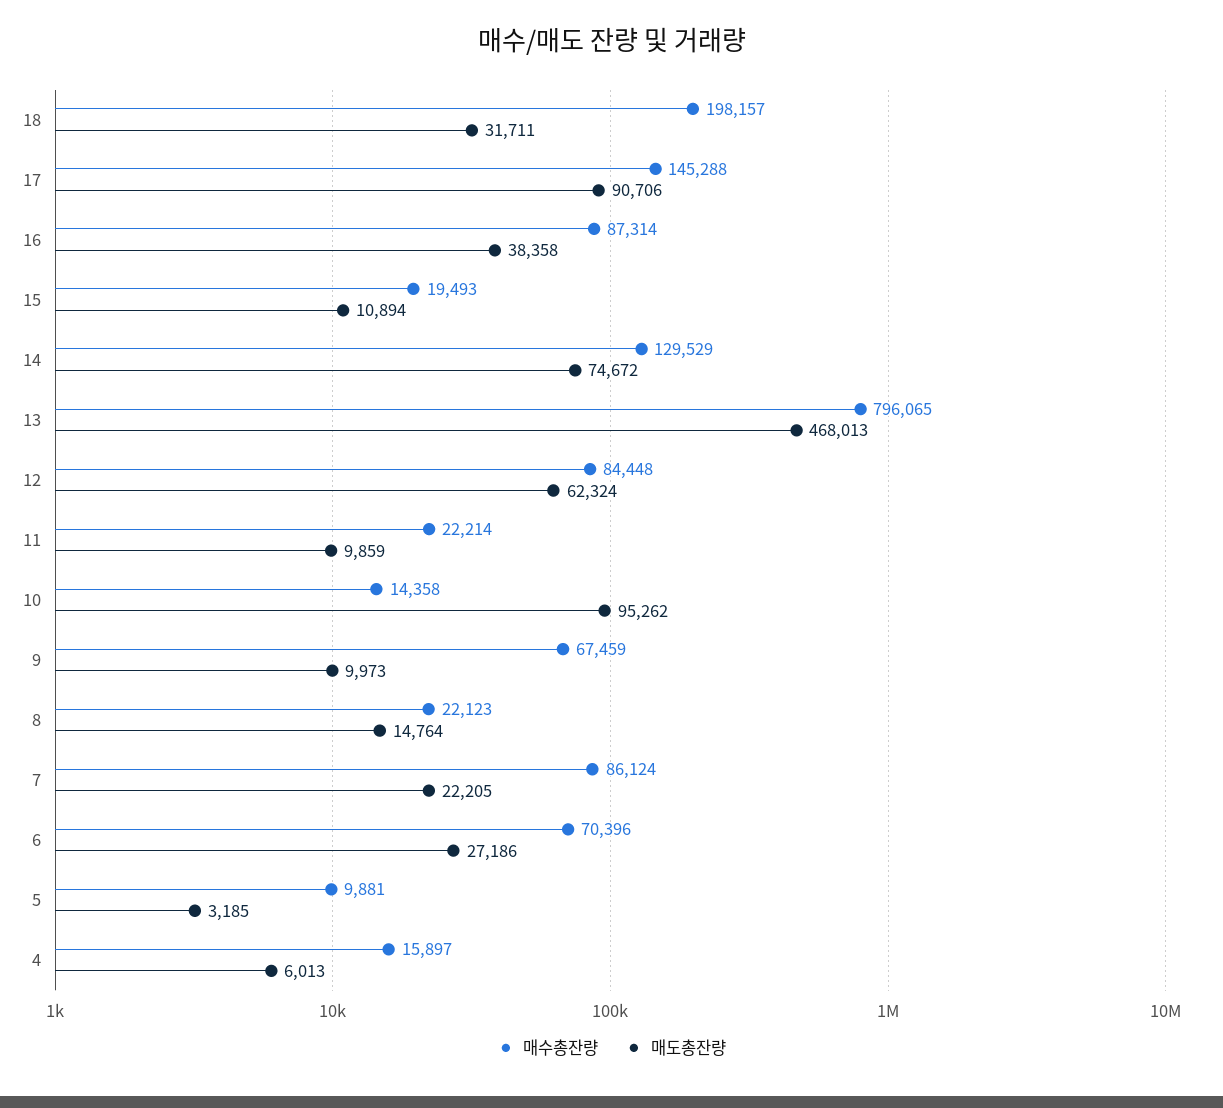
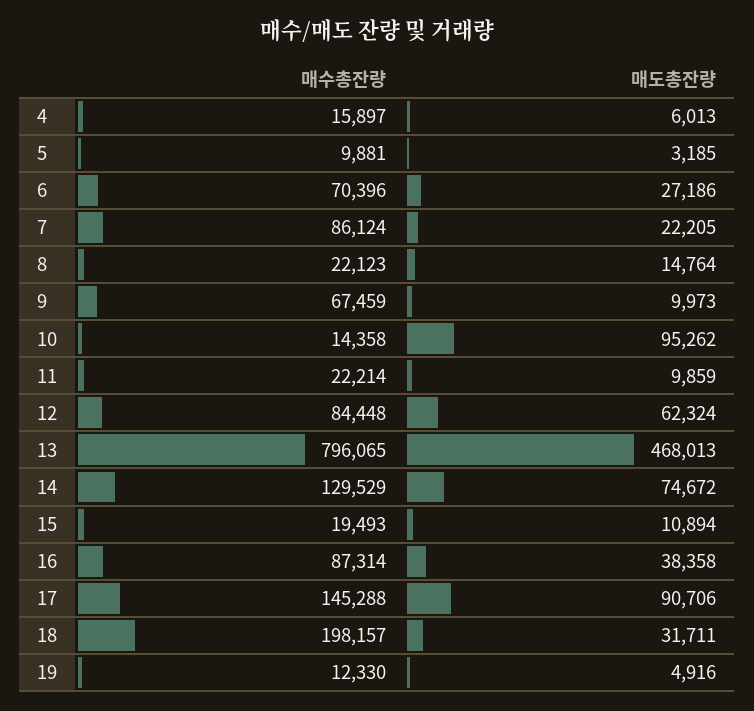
  {
    "매수총잔량": {
      "18": 198157,
      "17": 145288,
      "16": 87314,
      "15": 19493,
      "14": 129529,
      "13": 796065,
      "12": 84448,
      "11": 22214,
      "10": 14358,
      "9": 67459,
      "8": 22123,
      "7": 86124,
      "6": 70396,
      "5": 9881,
-     "4": 15897
+     "4": 15897,
+     "19": 12330
    },
    "매도총잔량": {
      "18": 31711,
      "17": 90706,
      "16": 38358,
      "15": 10894,
      "14": 74672,
      "13": 468013,
      "12": 62324,
      "11": 9859,
      "10": 95262,
      "9": 9973,
      "8": 14764,
      "7": 22205,
      "6": 27186,
      "5": 3185,
-     "4": 6013
+     "4": 6013,
+     "19": 4916
    }
  }

